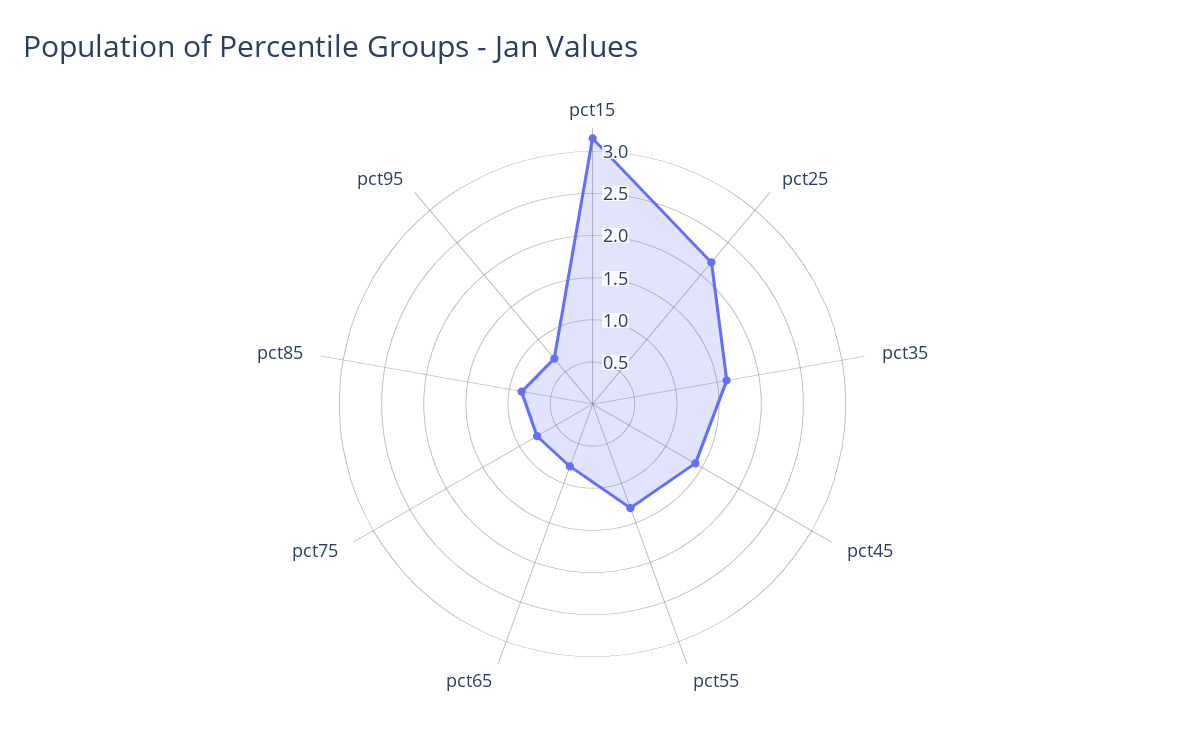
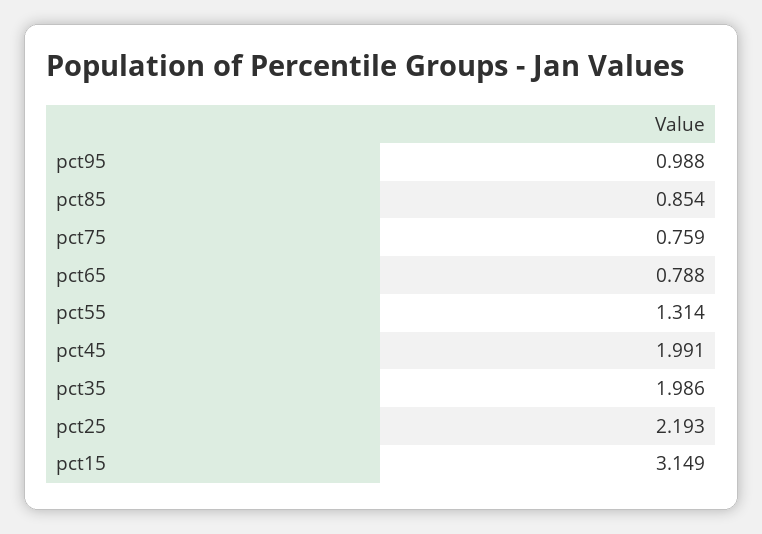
  {
    "pct15": 3.149,
    "pct25": 2.193,
-   "pct35": 1.6,
+   "pct35": 1.986,
-   "pct45": 1.4,
+   "pct45": 1.991,
    "pct55": 1.314,
    "pct65": 0.788,
    "pct75": 0.759,
    "pct85": 0.854,
-   "pct95": 0.7
+   "pct95": 0.988
  }

